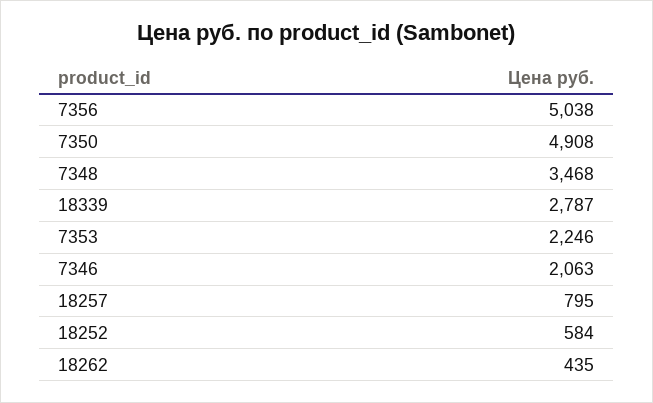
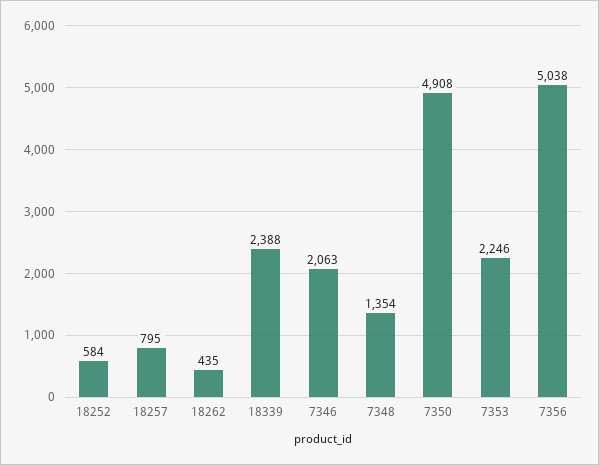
  {
    "7356": 5038,
    "7350": 4908,
-   "7348": 3468,
+   "7348": 1354,
-   "18339": 2787,
+   "18339": 2388,
    "7353": 2246,
    "7346": 2063,
    "18257": 795,
    "18252": 584,
    "18262": 435
  }

